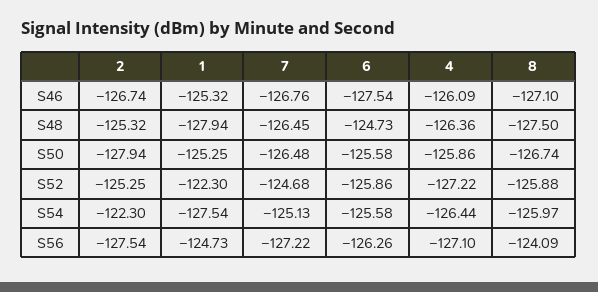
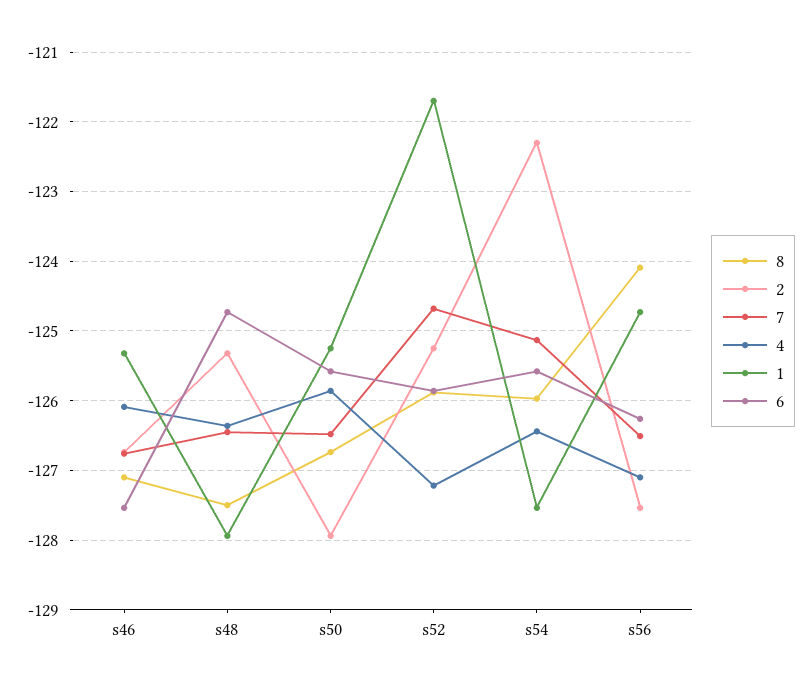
  {
    "2": {
      "S46": -126.74,
      "S48": -125.32,
      "S50": -127.94,
      "S52": -125.25,
      "S54": -122.3,
      "S56": -127.54
    },
    "1": {
      "S46": -125.32,
      "S48": -127.94,
      "S50": -125.25,
-     "S52": -122.3,
+     "S52": -121.7,
      "S54": -127.54,
      "S56": -124.73
    },
    "7": {
      "S46": -126.76,
      "S48": -126.45,
      "S50": -126.48,
      "S52": -124.68,
      "S54": -125.13,
-     "S56": -127.22
+     "S56": -126.5
    },
    "6": {
      "S46": -127.54,
      "S48": -124.73,
      "S50": -125.58,
      "S52": -125.86,
      "S54": -125.58,
      "S56": -126.26
    },
    "4": {
      "S46": -126.09,
      "S48": -126.36,
      "S50": -125.86,
      "S52": -127.22,
      "S54": -126.44,
      "S56": -127.1
    },
    "8": {
      "S46": -127.1,
      "S48": -127.5,
      "S50": -126.74,
      "S52": -125.88,
      "S54": -125.97,
      "S56": -124.09
    }
  }

